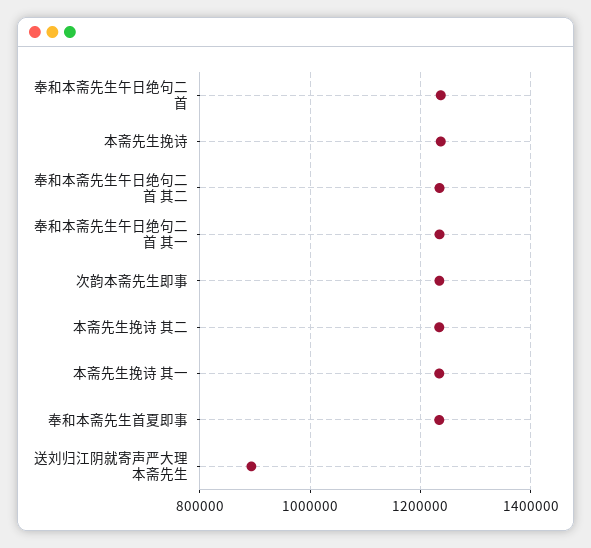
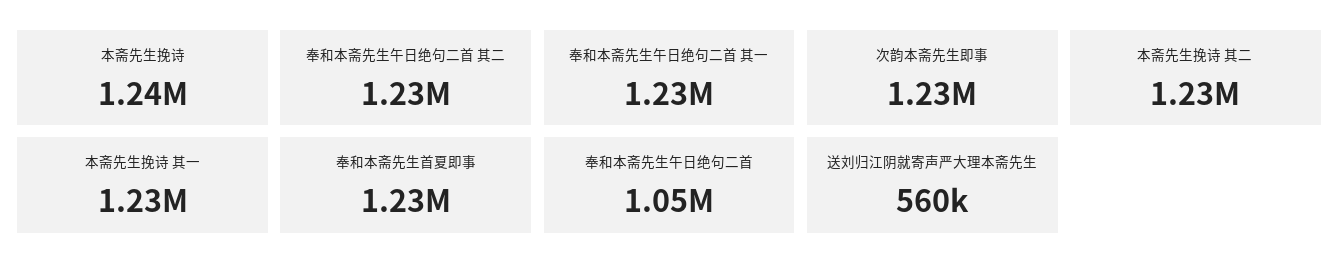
  {
-   "奉和本斋先生午日绝句二首": 1240000,
+   "奉和本斋先生午日绝句二首": 1050000,
    "本斋先生挽诗": 1240000,
    "奉和本斋先生午日绝句二首 其二": 1230000,
    "奉和本斋先生午日绝句二首 其一": 1230000,
    "次韵本斋先生即事": 1230000,
    "本斋先生挽诗 其二": 1230000,
    "本斋先生挽诗 其一": 1230000,
    "奉和本斋先生首夏即事": 1230000,
-   "送刘归江阴就寄声严大理本斋先生": 900000
+   "送刘归江阴就寄声严大理本斋先生": 560000
  }

